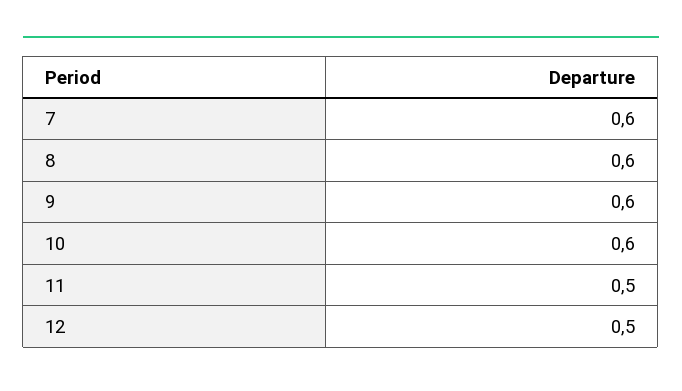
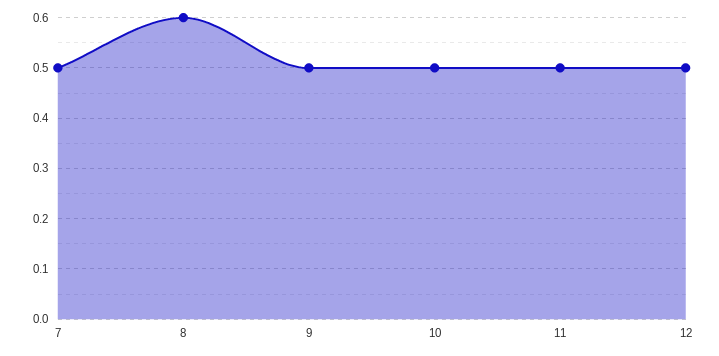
  {
-   "7": 0.6,
+   "7": 0.5,
    "8": 0.6,
-   "9": 0.6,
+   "9": 0.5,
-   "10": 0.6,
+   "10": 0.5,
    "11": 0.5,
    "12": 0.5
  }

